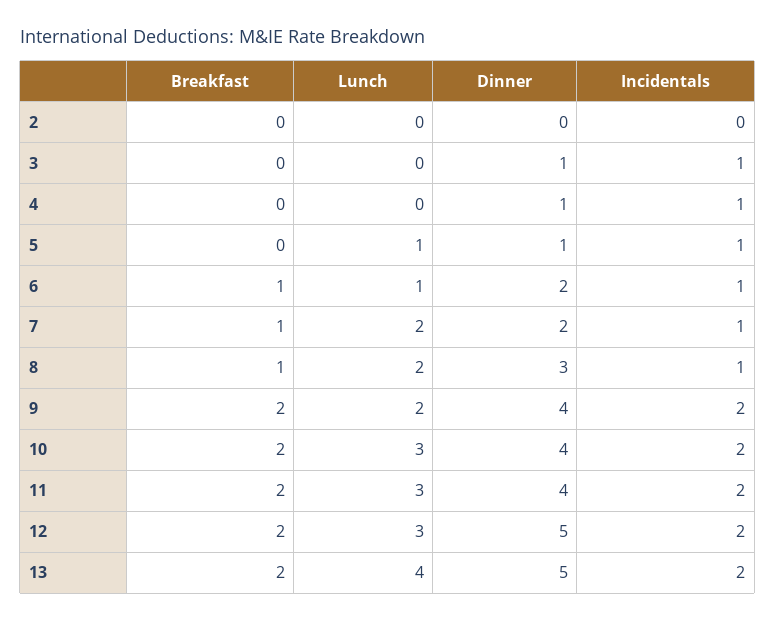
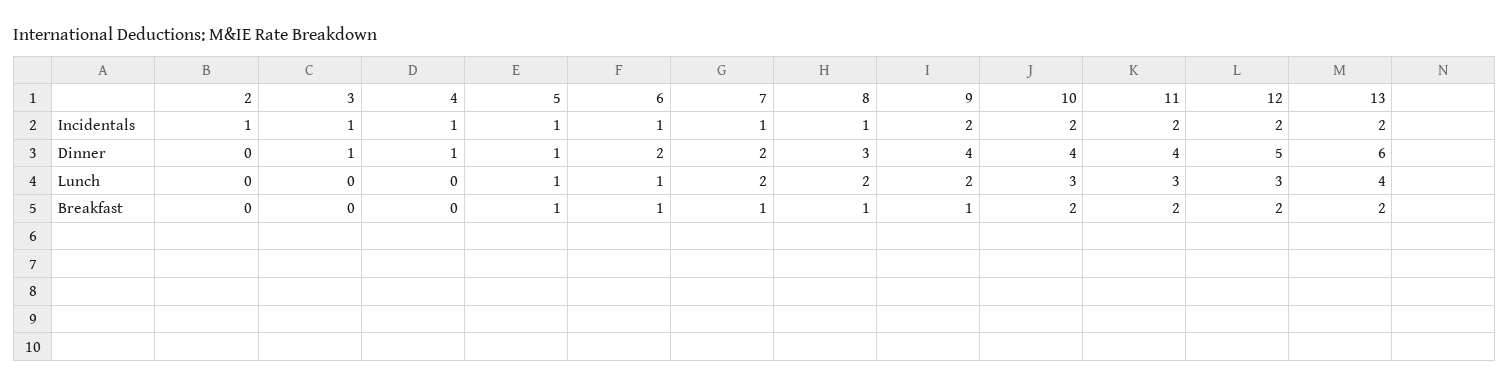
  {
    "Breakfast": {
      "2": 0,
      "3": 0,
      "4": 0,
-     "5": 0,
+     "5": 1,
      "6": 1,
      "7": 1,
      "8": 1,
-     "9": 2,
+     "9": 1,
      "10": 2,
      "11": 2,
      "12": 2,
      "13": 2
    },
    "Lunch": {
      "2": 0,
      "3": 0,
      "4": 0,
      "5": 1,
      "6": 1,
      "7": 2,
      "8": 2,
      "9": 2,
      "10": 3,
      "11": 3,
      "12": 3,
      "13": 4
    },
    "Dinner": {
      "2": 0,
      "3": 1,
      "4": 1,
      "5": 1,
      "6": 2,
      "7": 2,
      "8": 3,
      "9": 4,
      "10": 4,
      "11": 4,
      "12": 5,
-     "13": 5
+     "13": 6
    },
    "Incidentals": {
-     "2": 0,
+     "2": 1,
      "3": 1,
      "4": 1,
      "5": 1,
      "6": 1,
      "7": 1,
      "8": 1,
      "9": 2,
      "10": 2,
      "11": 2,
      "12": 2,
      "13": 2
    }
  }

